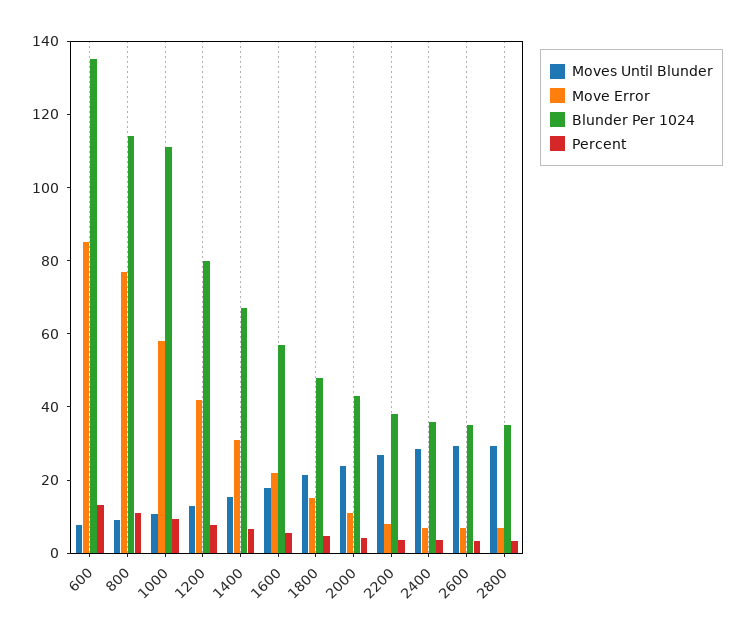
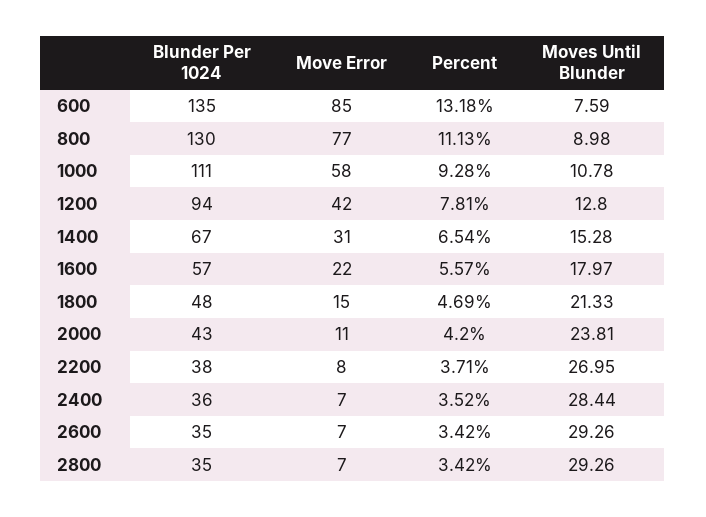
  {
    "Moves Until Blunder": {
      "600": 7.59,
      "800": 8.98,
      "1000": 10.78,
      "1200": 12.8,
      "1400": 15.28,
      "1600": 17.97,
      "1800": 21.33,
      "2000": 23.81,
      "2200": 26.95,
      "2400": 28.44,
      "2600": 29.26,
      "2800": 29.26
    },
    "Move Error": {
      "600": 85,
      "800": 77,
      "1000": 58,
      "1200": 42,
      "1400": 31,
      "1600": 22,
      "1800": 15,
      "2000": 11,
      "2200": 8,
      "2400": 7,
      "2600": 7,
      "2800": 7
    },
    "Blunder Per 1024": {
      "600": 135,
-     "800": 115,
+     "800": 130,
      "1000": 111,
-     "1200": 80,
+     "1200": 94,
      "1400": 67,
      "1600": 57,
      "1800": 48,
      "2000": 43,
      "2200": 38,
      "2400": 36,
      "2600": 35,
      "2800": 35
    },
    "Percent": {
      "600": 13.18,
      "800": 11.13,
      "1000": 9.28,
      "1200": 7.81,
      "1400": 6.54,
      "1600": 5.57,
      "1800": 4.69,
      "2000": 4.2,
      "2200": 3.71,
      "2400": 3.52,
      "2600": 3.42,
      "2800": 3.42
    }
  }

